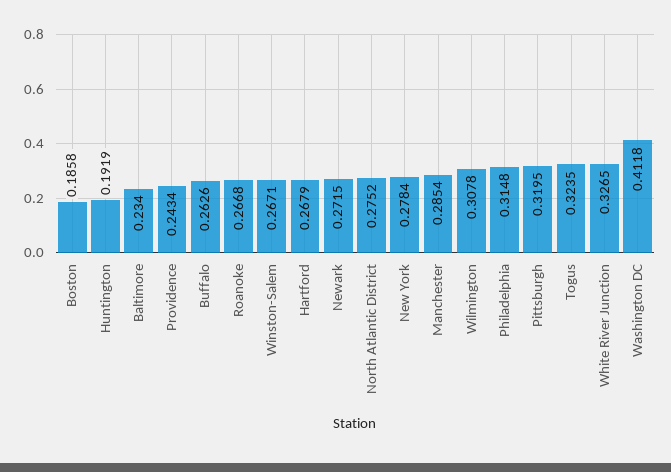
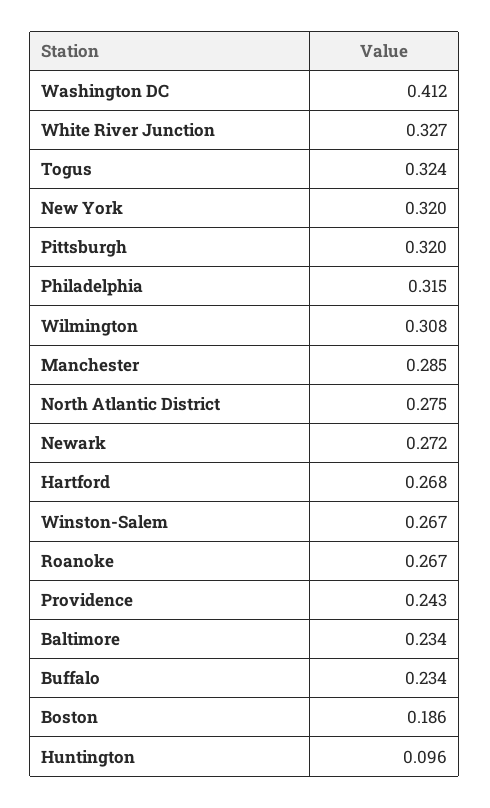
  {
    "Boston": 0.1858,
-   "Huntington": 0.1919,
+   "Huntington": 0.096,
    "Baltimore": 0.234,
    "Providence": 0.2434,
-   "Buffalo": 0.2626,
+   "Buffalo": 0.234,
    "Roanoke": 0.2668,
    "Winston-Salem": 0.2671,
    "Hartford": 0.2679,
    "Newark": 0.2715,
    "North Atlantic District": 0.2752,
-   "New York": 0.2784,
+   "New York": 0.32,
    "Manchester": 0.2854,
    "Wilmington": 0.3078,
    "Philadelphia": 0.3148,
    "Pittsburgh": 0.3195,
    "Togus": 0.3235,
    "White River Junction": 0.3265,
    "Washington DC": 0.4118
  }

